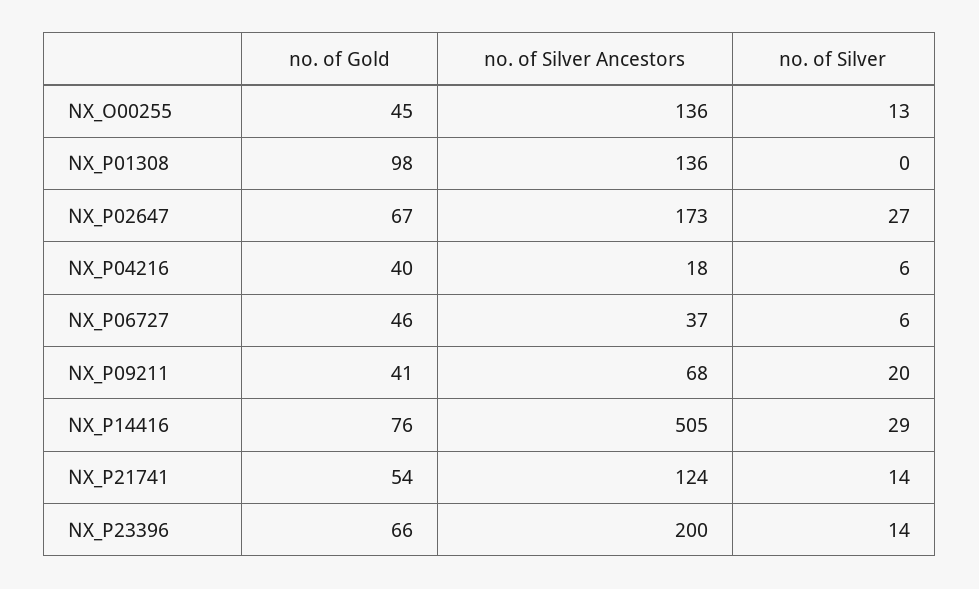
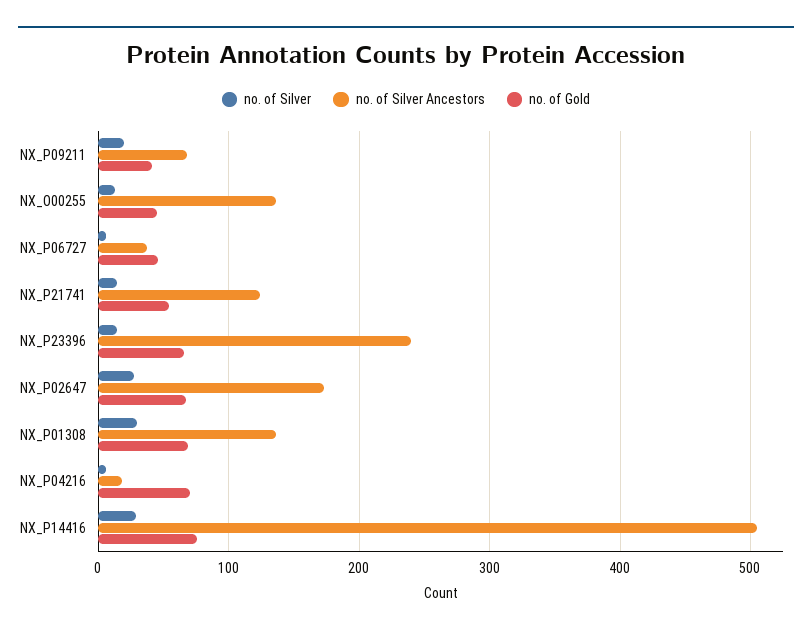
  {
    "no. of Gold": {
      "NX_O00255": 45,
-     "NX_P01308": 98,
+     "NX_P01308": 70,
      "NX_P02647": 67,
-     "NX_P04216": 40,
+     "NX_P04216": 70,
      "NX_P06727": 46,
      "NX_P09211": 41,
      "NX_P14416": 76,
      "NX_P21741": 54,
      "NX_P23396": 66
    },
    "no. of Silver Ancestors": {
      "NX_O00255": 136,
      "NX_P01308": 136,
      "NX_P02647": 173,
      "NX_P04216": 18,
      "NX_P06727": 37,
      "NX_P09211": 68,
      "NX_P14416": 505,
      "NX_P21741": 124,
-     "NX_P23396": 200
+     "NX_P23396": 240
    },
    "no. of Silver": {
      "NX_O00255": 13,
-     "NX_P01308": 0,
+     "NX_P01308": 30,
      "NX_P02647": 27,
      "NX_P04216": 6,
      "NX_P06727": 6,
      "NX_P09211": 20,
      "NX_P14416": 29,
      "NX_P21741": 14,
      "NX_P23396": 14
    }
  }

